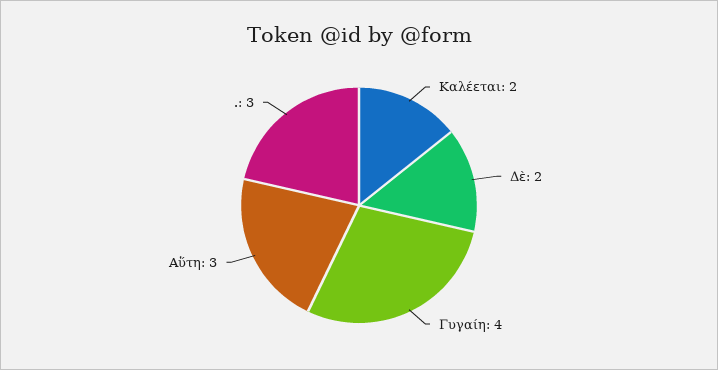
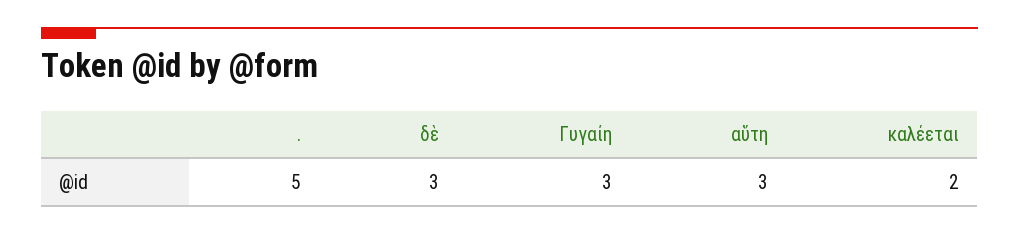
  {
    "Καλέεται": 2,
-   "Δὲ": 2,
+   "Δὲ": 3,
-   "Γυγαίη": 4,
+   "Γυγαίη": 3,
    "Αὕτη": 3,
-   ".": 3
+   ".": 5
  }

